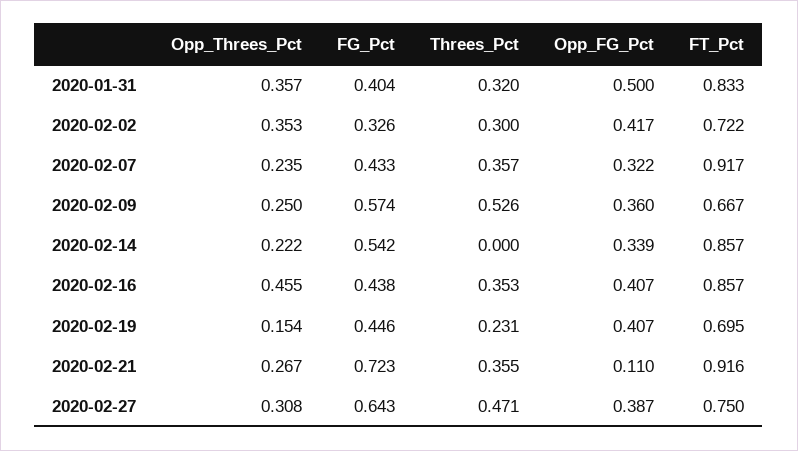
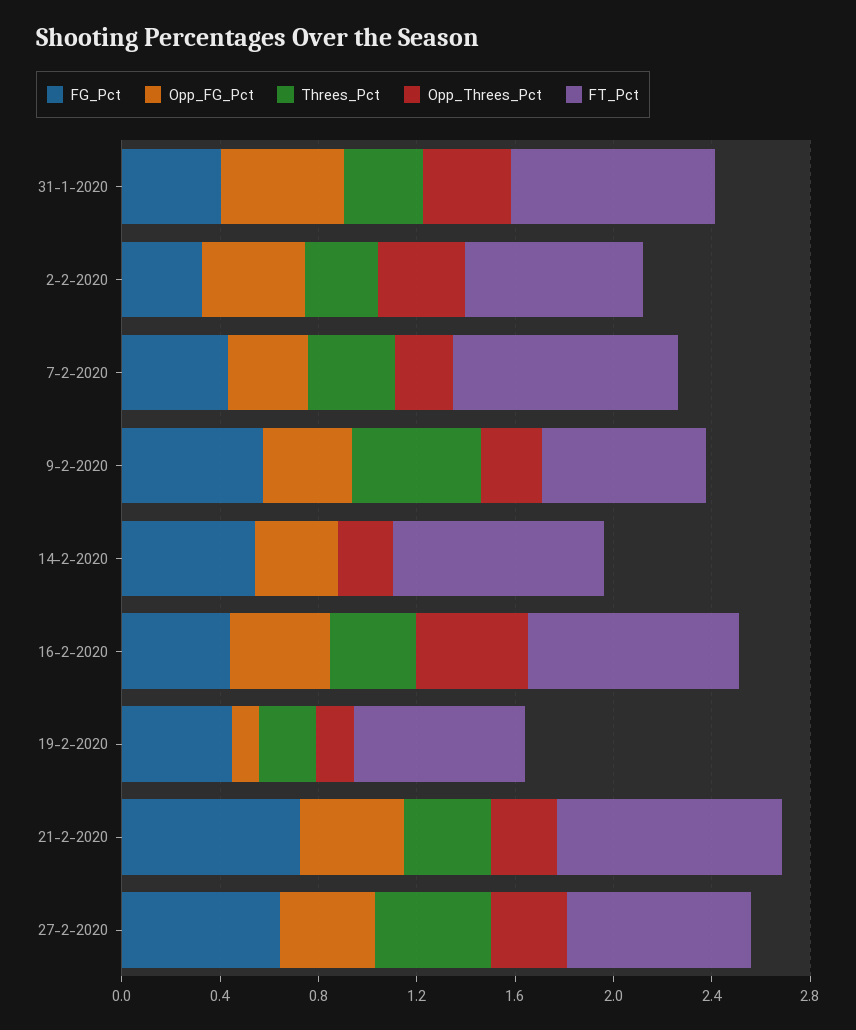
  {
    "Opp_Threes_Pct": {
      "2020-01-31": 0.357,
      "2020-02-02": 0.353,
      "2020-02-07": 0.235,
      "2020-02-09": 0.25,
      "2020-02-14": 0.222,
      "2020-02-16": 0.455,
      "2020-02-19": 0.154,
      "2020-02-21": 0.267,
      "2020-02-27": 0.308
    },
    "FG_Pct": {
      "2020-01-31": 0.404,
      "2020-02-02": 0.326,
      "2020-02-07": 0.433,
      "2020-02-09": 0.574,
      "2020-02-14": 0.542,
      "2020-02-16": 0.438,
      "2020-02-19": 0.446,
      "2020-02-21": 0.723,
      "2020-02-27": 0.643
    },
    "Threes_Pct": {
      "2020-01-31": 0.32,
      "2020-02-02": 0.3,
      "2020-02-07": 0.357,
      "2020-02-09": 0.526,
      "2020-02-14": 0,
      "2020-02-16": 0.353,
      "2020-02-19": 0.231,
      "2020-02-21": 0.355,
      "2020-02-27": 0.471
    },
    "Opp_FG_Pct": {
      "2020-01-31": 0.5,
      "2020-02-02": 0.417,
      "2020-02-07": 0.322,
      "2020-02-09": 0.36,
      "2020-02-14": 0.339,
      "2020-02-16": 0.407,
-     "2020-02-19": 0.407,
+     "2020-02-19": 0.1,
-     "2020-02-21": 0.11,
+     "2020-02-21": 0.4,
      "2020-02-27": 0.387
    },
    "FT_Pct": {
      "2020-01-31": 0.833,
      "2020-02-02": 0.722,
      "2020-02-07": 0.917,
      "2020-02-09": 0.667,
      "2020-02-14": 0.857,
      "2020-02-16": 0.857,
      "2020-02-19": 0.695,
      "2020-02-21": 0.916,
      "2020-02-27": 0.75
    }
  }

